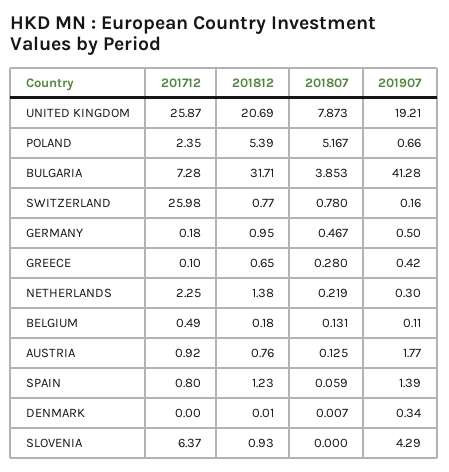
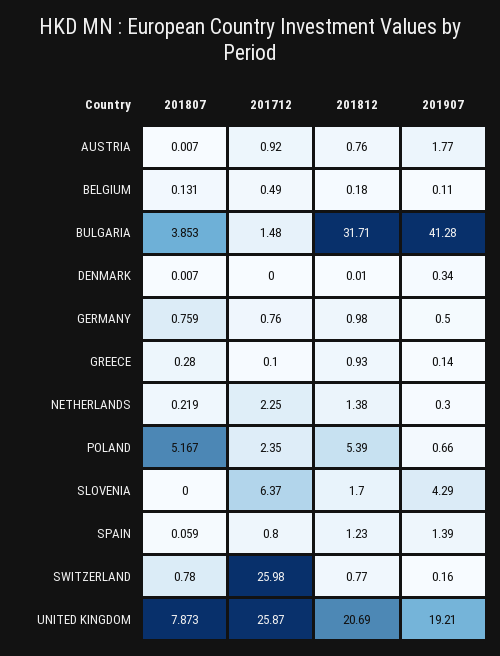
  {
    "201712": {
      "UNITED KINGDOM": 25.87,
      "POLAND": 2.35,
-     "BULGARIA": 7.28,
+     "BULGARIA": 1.48,
      "SWITZERLAND": 25.98,
-     "GERMANY": 0.18,
+     "GERMANY": 0.76,
      "GREECE": 0.1,
      "NETHERLANDS": 2.25,
      "BELGIUM": 0.49,
      "AUSTRIA": 0.92,
      "SPAIN": 0.8,
      "DENMARK": 0,
      "SLOVENIA": 6.37
    },
    "201812": {
      "UNITED KINGDOM": 20.69,
      "POLAND": 5.39,
      "BULGARIA": 31.71,
      "SWITZERLAND": 0.77,
-     "GERMANY": 0.95,
+     "GERMANY": 0.98,
-     "GREECE": 0.65,
+     "GREECE": 0.93,
      "NETHERLANDS": 1.38,
      "BELGIUM": 0.18,
      "AUSTRIA": 0.76,
      "SPAIN": 1.23,
      "DENMARK": 0.01,
-     "SLOVENIA": 0.93
+     "SLOVENIA": 1.7
    },
    "201807": {
      "UNITED KINGDOM": 7.873,
      "POLAND": 5.167,
      "BULGARIA": 3.853,
      "SWITZERLAND": 0.78,
-     "GERMANY": 0.467,
+     "GERMANY": 0.759,
      "GREECE": 0.28,
      "NETHERLANDS": 0.219,
      "BELGIUM": 0.131,
-     "AUSTRIA": 0.125,
+     "AUSTRIA": 0.007,
      "SPAIN": 0.059,
      "DENMARK": 0.007,
      "SLOVENIA": 0
    },
    "201907": {
      "UNITED KINGDOM": 19.21,
      "POLAND": 0.66,
      "BULGARIA": 41.28,
      "SWITZERLAND": 0.16,
      "GERMANY": 0.5,
-     "GREECE": 0.42,
+     "GREECE": 0.14,
      "NETHERLANDS": 0.3,
      "BELGIUM": 0.11,
      "AUSTRIA": 1.77,
      "SPAIN": 1.39,
      "DENMARK": 0.34,
      "SLOVENIA": 4.29
    }
  }

